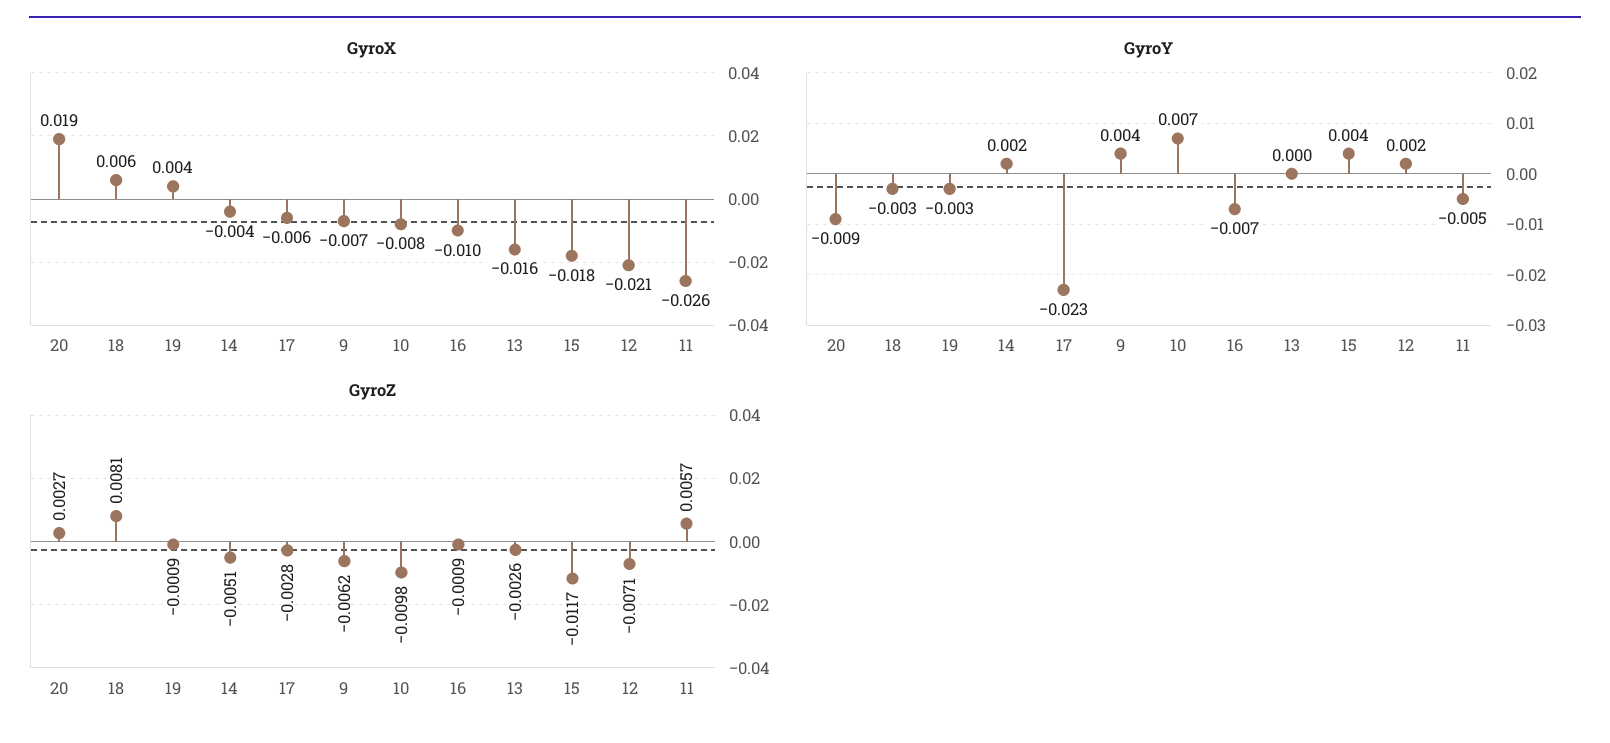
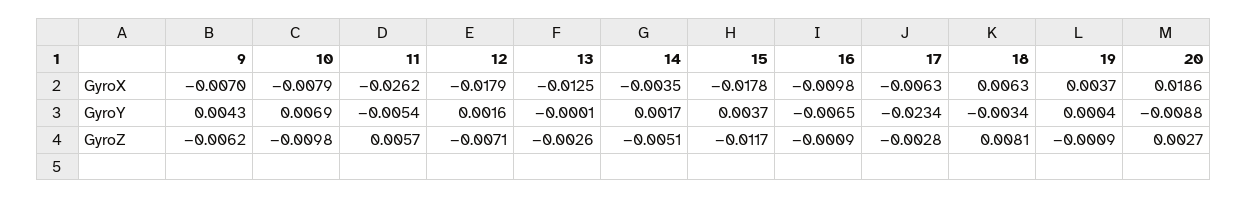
  {
    "GyroX": {
      "20": 0.0186,
      "18": 0.0063,
      "19": 0.0037,
      "14": -0.0035,
      "17": -0.0063,
      "9": -0.007,
      "10": -0.0079,
      "16": -0.0098,
-     "13": -0.016,
+     "13": -0.0125,
      "15": -0.0178,
-     "12": -0.021,
+     "12": -0.0179,
      "11": -0.0262
    },
    "GyroY": {
      "20": -0.0088,
      "18": -0.0034,
-     "19": -0.003,
+     "19": 0.0004,
      "14": 0.0017,
      "17": -0.0234,
      "9": 0.0043,
      "10": 0.0069,
      "16": -0.0065,
      "13": -0.0001,
      "15": 0.0037,
      "12": 0.0016,
      "11": -0.0054
    },
    "GyroZ": {
      "20": 0.0027,
      "18": 0.0081,
      "19": -0.0009,
      "14": -0.0051,
      "17": -0.0028,
      "9": -0.0062,
      "10": -0.0098,
      "16": -0.0009,
      "13": -0.0026,
      "15": -0.0117,
      "12": -0.0071,
      "11": 0.0057
    }
  }

